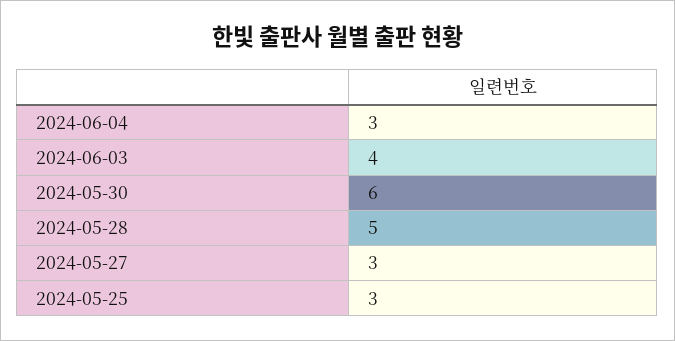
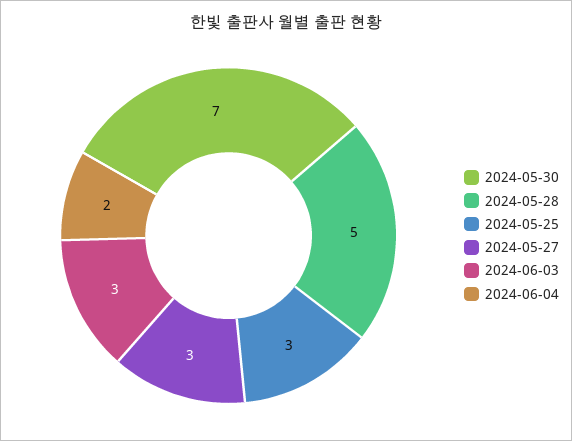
  {
-   "2024-06-04": 3,
+   "2024-06-04": 2,
-   "2024-06-03": 4,
+   "2024-06-03": 3,
-   "2024-05-30": 6,
+   "2024-05-30": 7,
    "2024-05-28": 5,
    "2024-05-27": 3,
    "2024-05-25": 3
  }

